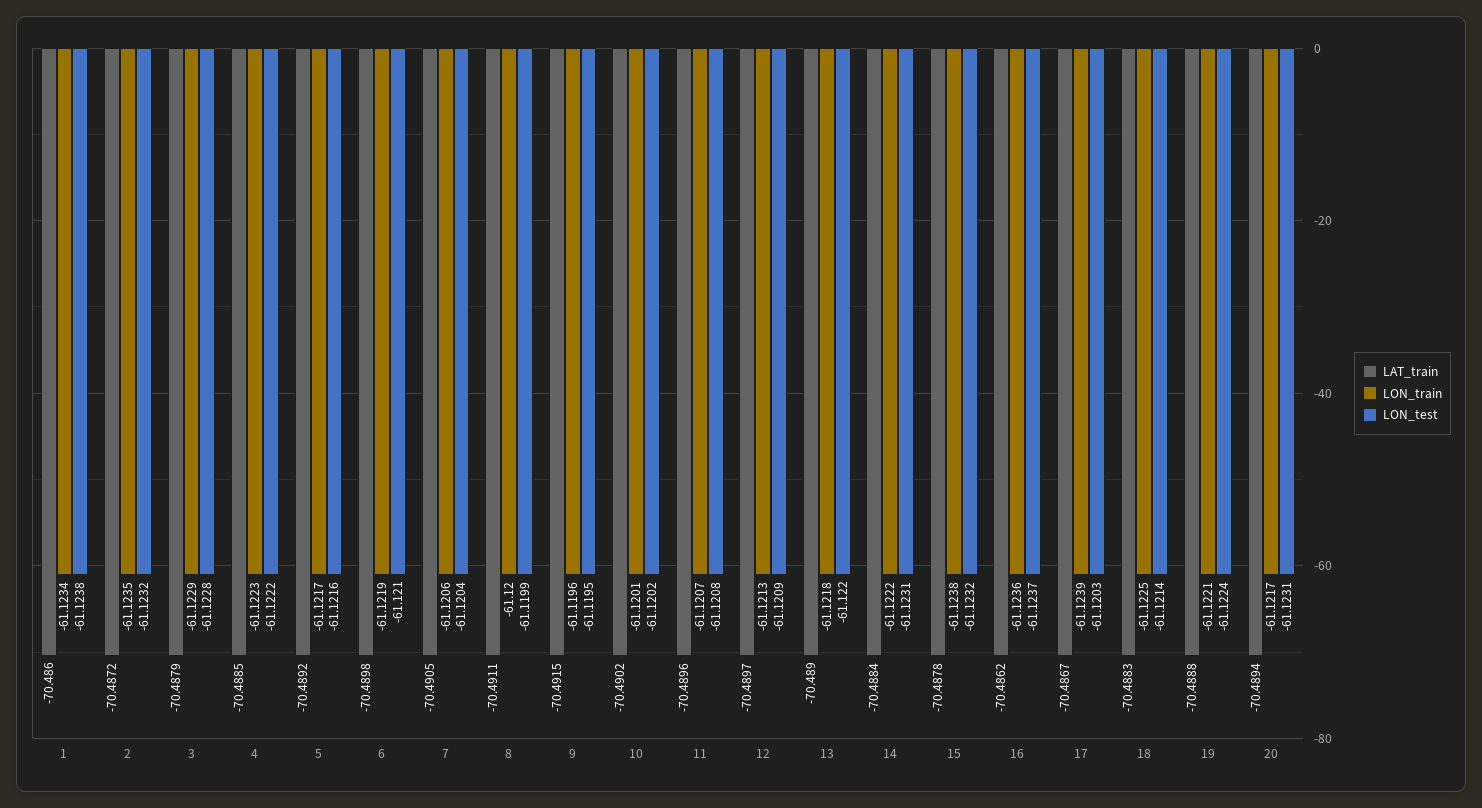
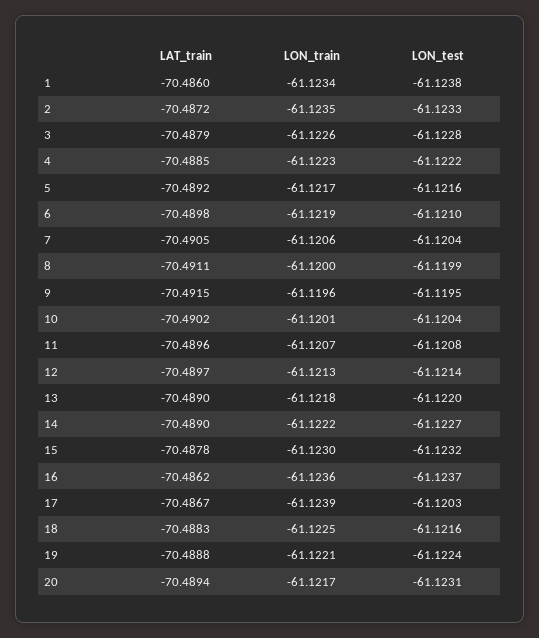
  {
    "LAT_train": {
      "1": -70.486,
      "2": -70.4872,
      "3": -70.4879,
      "4": -70.4885,
      "5": -70.4892,
      "6": -70.4898,
      "7": -70.4905,
      "8": -70.4911,
      "9": -70.4915,
      "10": -70.4902,
      "11": -70.4896,
      "12": -70.4897,
      "13": -70.489,
-     "14": -70.4884,
+     "14": -70.489,
      "15": -70.4878,
      "16": -70.4862,
      "17": -70.4867,
      "18": -70.4883,
      "19": -70.4888,
      "20": -70.4894
    },
    "LON_train": {
      "1": -61.1234,
      "2": -61.1235,
-     "3": -61.1229,
+     "3": -61.1226,
      "4": -61.1223,
      "5": -61.1217,
      "6": -61.1219,
      "7": -61.1206,
      "8": -61.12,
      "9": -61.1196,
      "10": -61.1201,
      "11": -61.1207,
      "12": -61.1213,
      "13": -61.1218,
      "14": -61.1222,
-     "15": -61.1238,
+     "15": -61.123,
      "16": -61.1236,
      "17": -61.1239,
      "18": -61.1225,
      "19": -61.1221,
      "20": -61.1217
    },
    "LON_test": {
      "1": -61.1238,
-     "2": -61.1232,
+     "2": -61.1233,
      "3": -61.1228,
      "4": -61.1222,
      "5": -61.1216,
      "6": -61.121,
      "7": -61.1204,
      "8": -61.1199,
      "9": -61.1195,
-     "10": -61.1202,
+     "10": -61.1204,
      "11": -61.1208,
-     "12": -61.1209,
+     "12": -61.1214,
      "13": -61.122,
-     "14": -61.1231,
+     "14": -61.1227,
      "15": -61.1232,
      "16": -61.1237,
      "17": -61.1203,
-     "18": -61.1214,
+     "18": -61.1216,
      "19": -61.1224,
      "20": -61.1231
    }
  }

